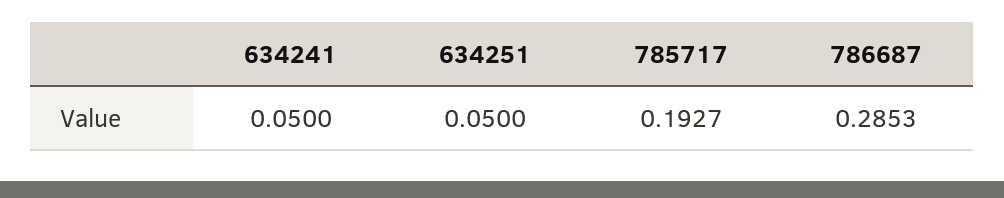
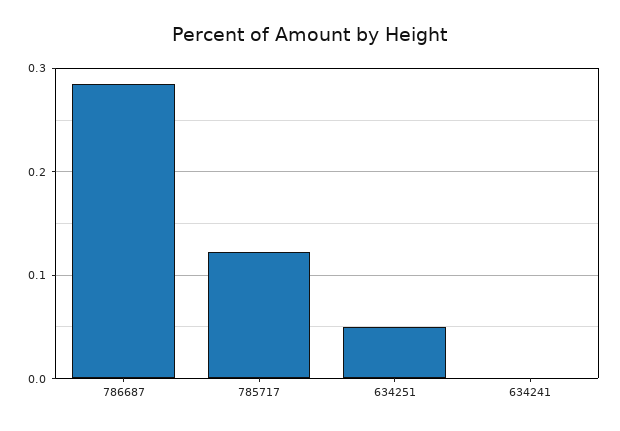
  {
-   "634241": 0.05,
+   "634241": 0,
    "634251": 0.05,
-   "785717": 0.1927,
+   "785717": 0.12,
    "786687": 0.2853
  }

